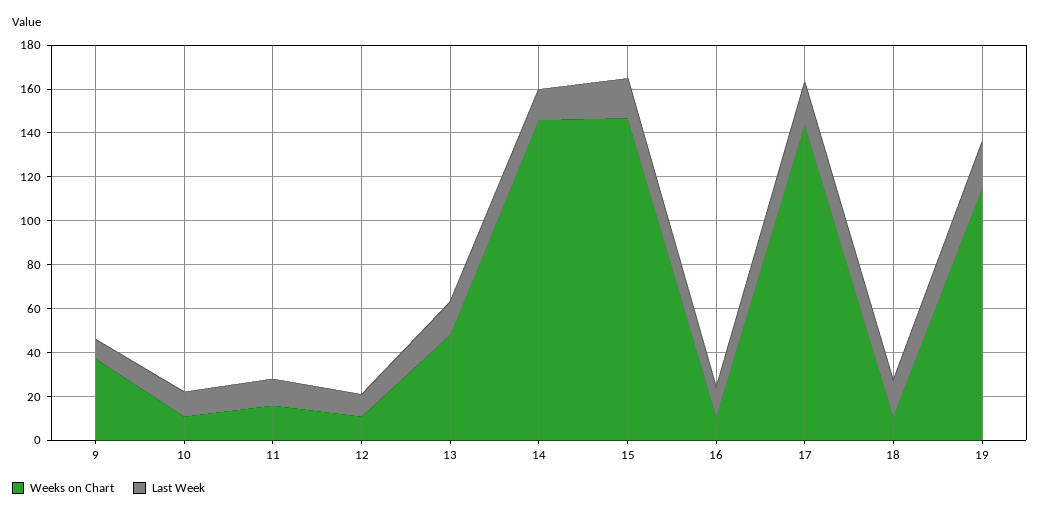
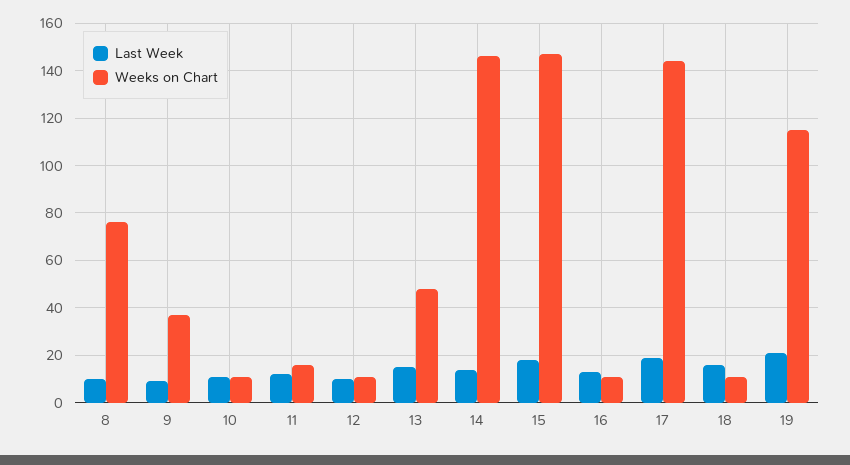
  {
    "Weeks on Chart": {
      "9": 35,
      "10": 10,
      "11": 15,
      "12": 10,
      "13": 50,
      "14": 145,
      "15": 145,
      "16": 10,
      "17": 145,
      "18": 10,
-     "19": 115
+     "19": 115,
+     "8": 75
    },
    "Last Week": {
      "9": 10,
      "10": 10,
      "11": 10,
      "12": 10,
      "13": 15,
      "14": 15,
      "15": 20,
      "16": 15,
      "17": 20,
      "18": 15,
-     "19": 20
+     "19": 20,
+     "8": 10
    }
  }

